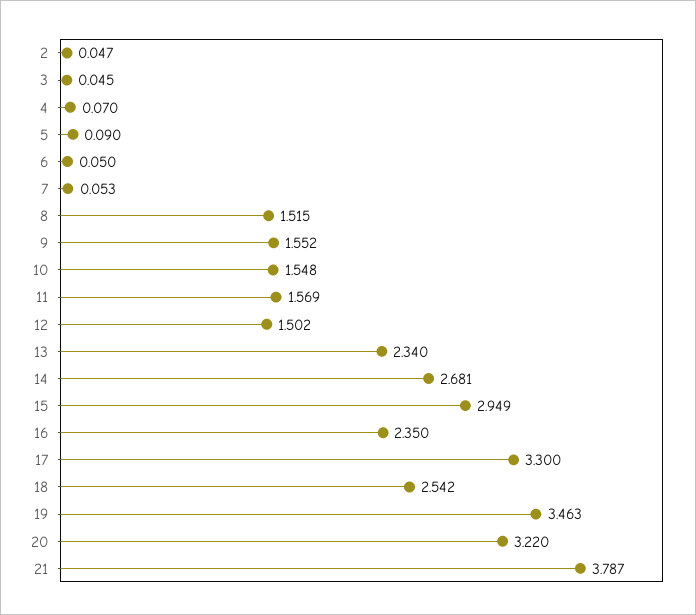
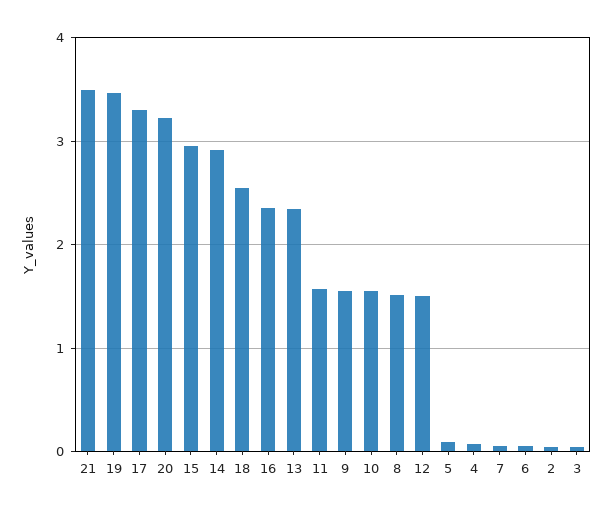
  {
    "2": 0.047,
    "3": 0.045,
    "4": 0.07,
    "5": 0.09,
    "6": 0.05,
    "7": 0.053,
    "8": 1.515,
    "9": 1.552,
    "10": 1.548,
    "11": 1.569,
    "12": 1.502,
    "13": 2.34,
-   "14": 2.681,
+   "14": 2.9,
    "15": 2.949,
    "16": 2.35,
    "17": 3.3,
    "18": 2.542,
    "19": 3.463,
    "20": 3.22,
-   "21": 3.787
+   "21": 3.5
  }

